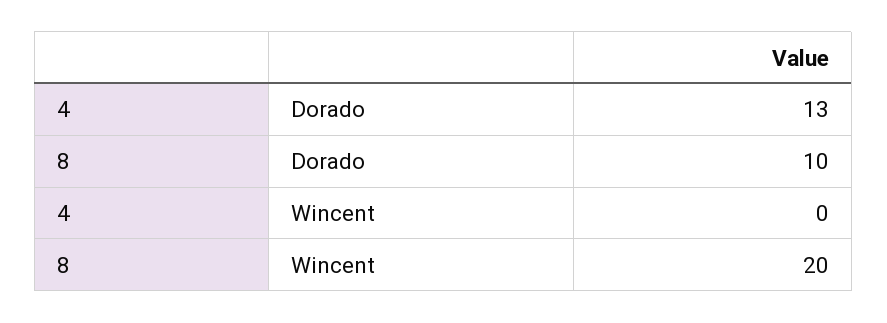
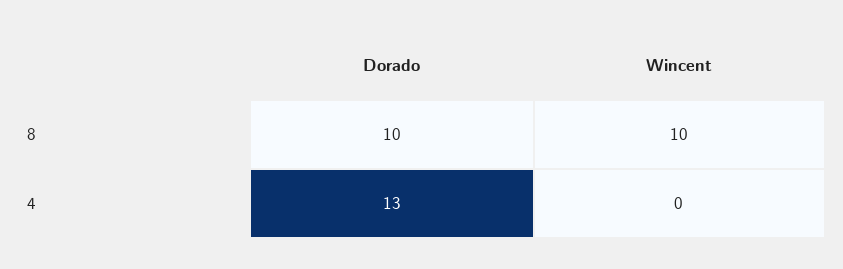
  {
    "4": {
      "Dorado": 13,
      "Wincent": 0
    },
    "8": {
      "Dorado": 10,
-     "Wincent": 20
+     "Wincent": 10
    }
  }

